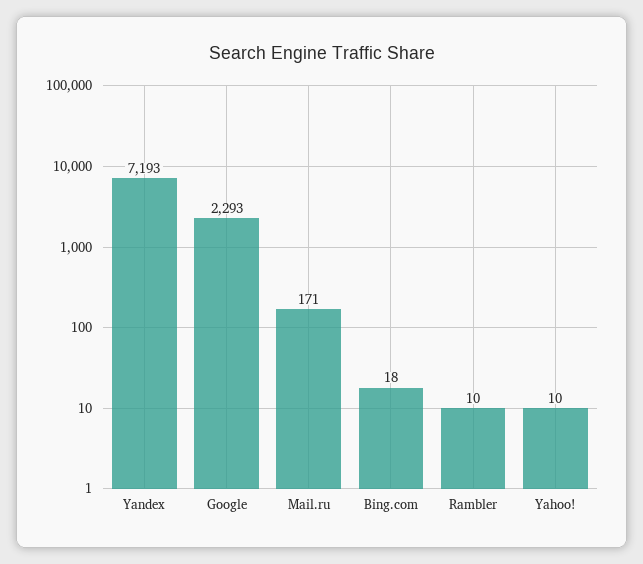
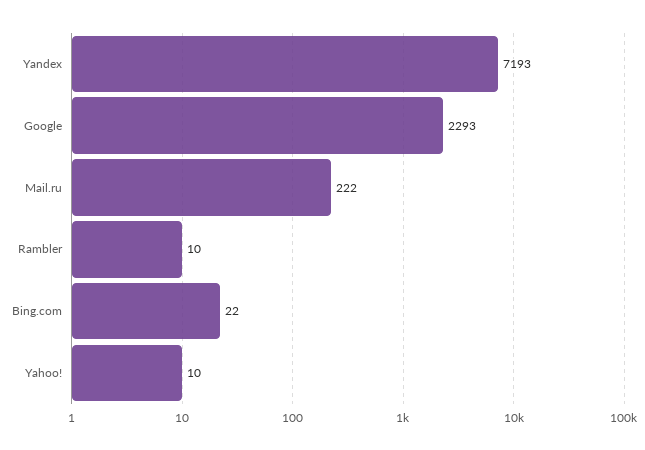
  {
    "Yandex": 7193,
    "Google": 2293,
-   "Mail.ru": 171,
+   "Mail.ru": 222,
-   "Bing.com": 18,
+   "Bing.com": 22,
    "Rambler": 10,
    "Yahoo!": 10
  }

